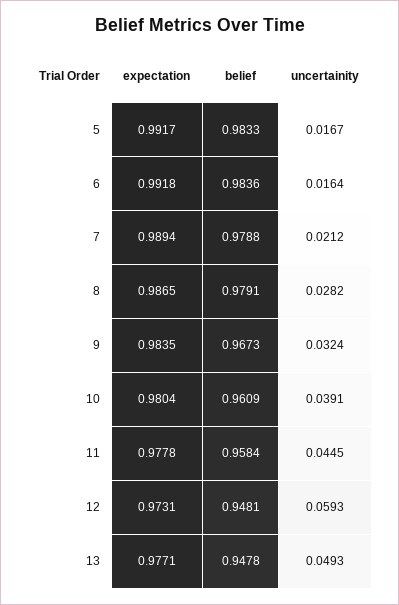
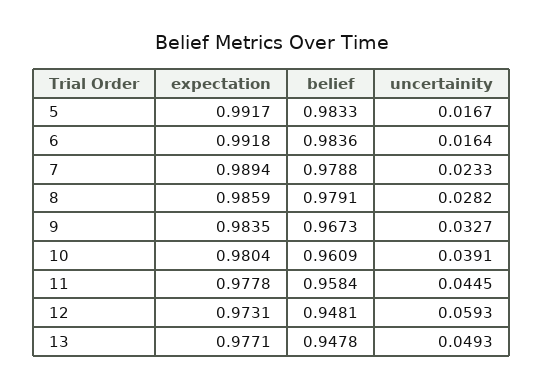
  {
    "expectation": {
      "5": 0.9917,
      "6": 0.9918,
      "7": 0.9894,
-     "8": 0.9865,
+     "8": 0.9859,
      "9": 0.9835,
      "10": 0.9804,
      "11": 0.9778,
      "12": 0.9731,
      "13": 0.9771
    },
    "belief": {
      "5": 0.9833,
      "6": 0.9836,
      "7": 0.9788,
      "8": 0.9791,
      "9": 0.9673,
      "10": 0.9609,
      "11": 0.9584,
      "12": 0.9481,
      "13": 0.9478
    },
    "uncertainity": {
      "5": 0.0167,
      "6": 0.0164,
-     "7": 0.0212,
+     "7": 0.0233,
      "8": 0.0282,
-     "9": 0.0324,
+     "9": 0.0327,
      "10": 0.0391,
      "11": 0.0445,
      "12": 0.0593,
      "13": 0.0493
    }
  }

